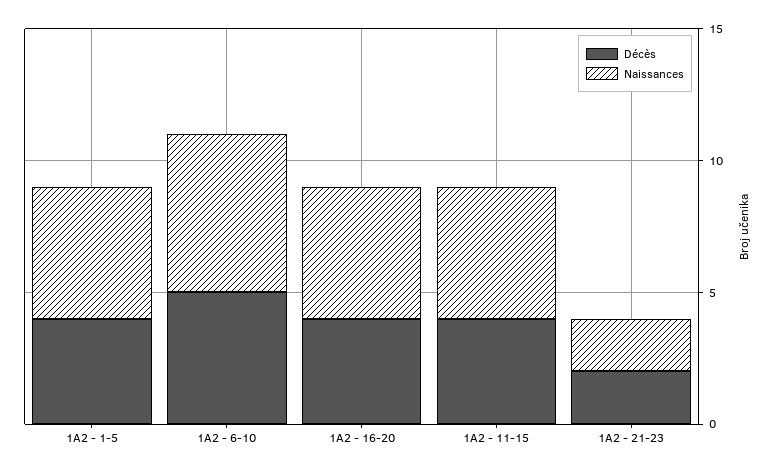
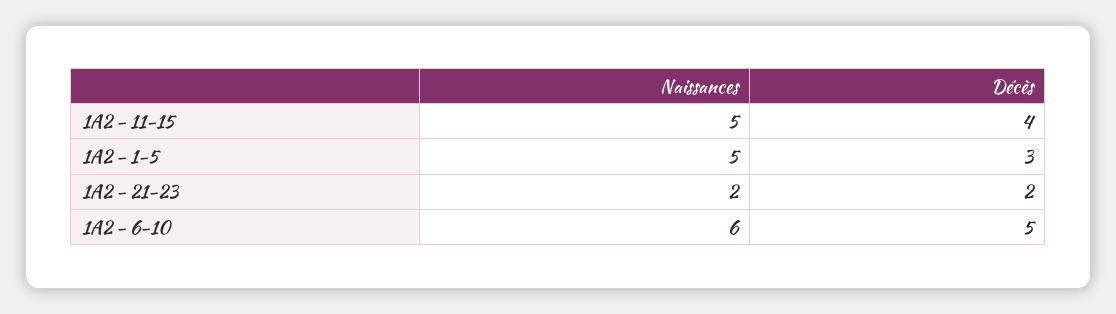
  {
    "Décès": {
-     "1A2 - 1-5": 4,
+     "1A2 - 1-5": 3,
      "1A2 - 6-10": 5,
-     "1A2 - 16-20": 4,
      "1A2 - 11-15": 4,
      "1A2 - 21-23": 2
    },
    "Naissances": {
      "1A2 - 1-5": 5,
      "1A2 - 6-10": 6,
-     "1A2 - 16-20": 5,
      "1A2 - 11-15": 5,
      "1A2 - 21-23": 2
    }
  }

